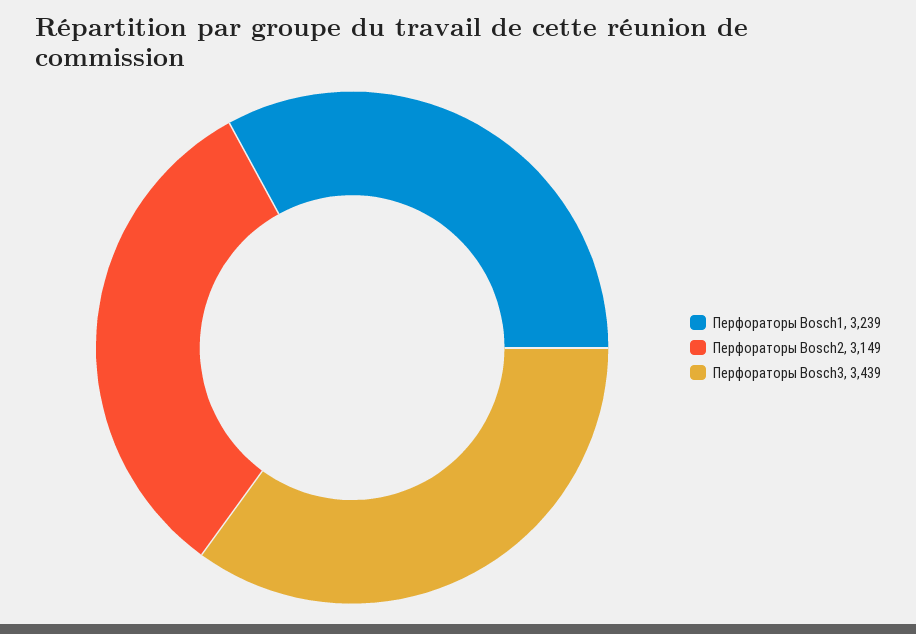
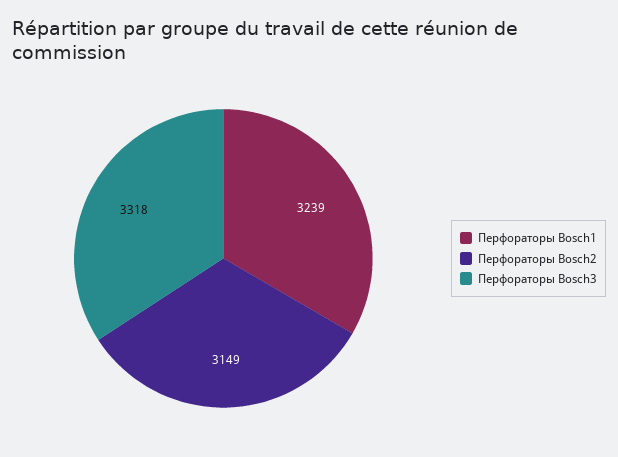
  {
    "Перфораторы Bosch1": 3239,
    "Перфораторы Bosch2": 3149,
-   "Перфораторы Bosch3": 3439
+   "Перфораторы Bosch3": 3318
  }

